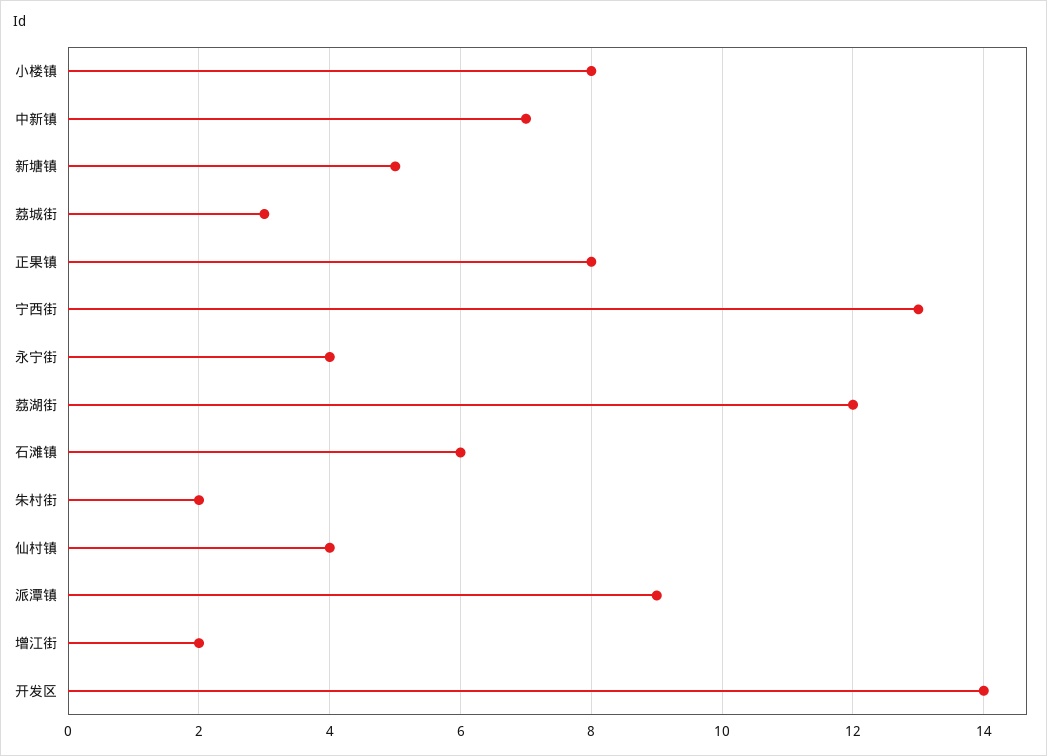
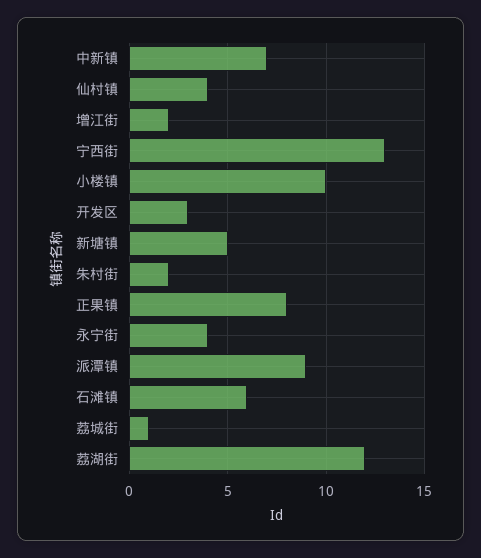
  {
-   "小楼镇": 8,
+   "小楼镇": 10,
    "中新镇": 7,
    "新塘镇": 5,
-   "荔城街": 3,
+   "荔城街": 1,
    "正果镇": 8,
    "宁西街": 13,
    "永宁街": 4,
    "荔湖街": 12,
    "石滩镇": 6,
    "朱村街": 2,
    "仙村镇": 4,
    "派潭镇": 9,
    "增江街": 2,
-   "开发区": 14
+   "开发区": 3
  }

